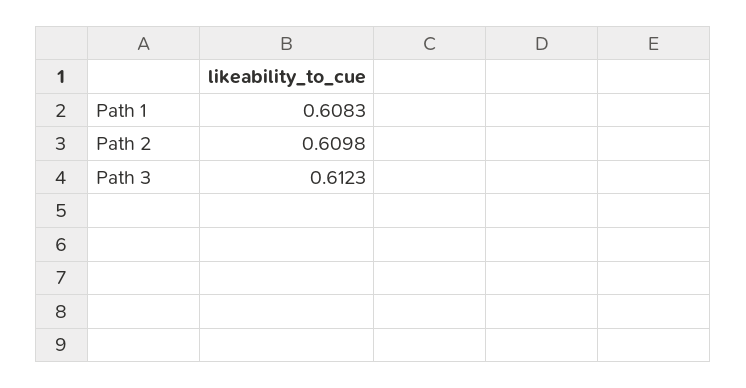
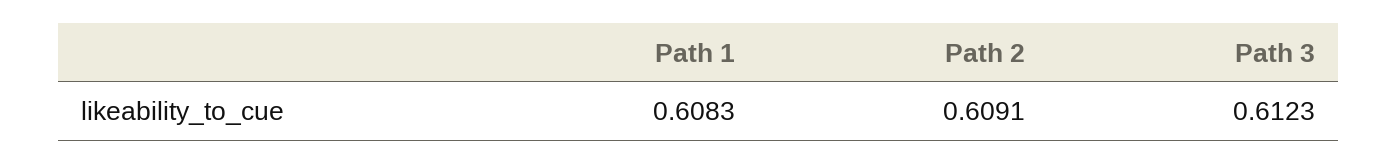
  {
    "Path 1": 0.6083,
-   "Path 2": 0.6098,
+   "Path 2": 0.6091,
    "Path 3": 0.6123
  }

